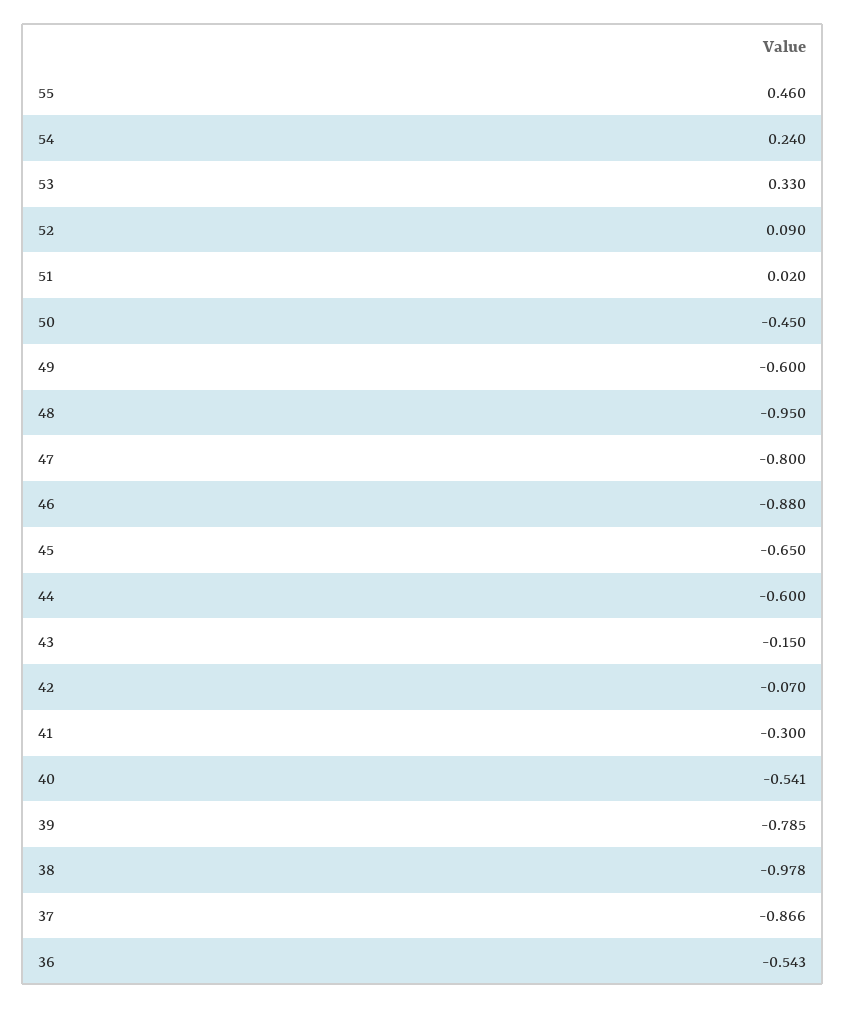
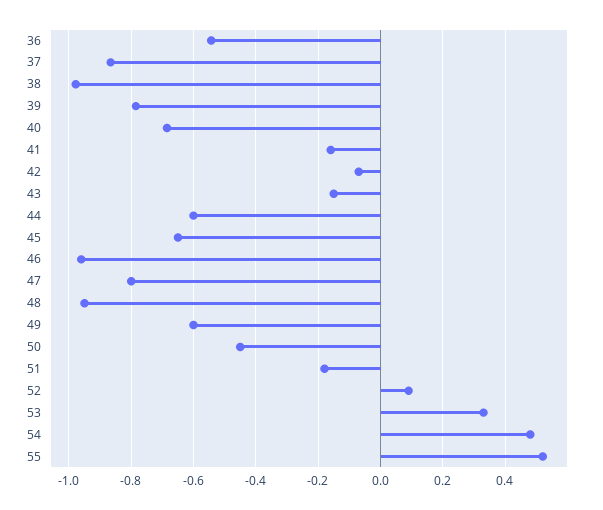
  {
-   "55": 0.46,
+   "55": 0.52,
-   "54": 0.24,
+   "54": 0.48,
    "53": 0.33,
    "52": 0.09,
-   "51": 0.02,
+   "51": -0.18,
    "50": -0.45,
    "49": -0.6,
    "48": -0.95,
    "47": -0.8,
-   "46": -0.88,
+   "46": -0.96,
    "45": -0.65,
    "44": -0.6,
    "43": -0.15,
    "42": -0.07,
-   "41": -0.3,
+   "41": -0.16,
-   "40": -0.541,
+   "40": -0.68,
    "39": -0.785,
    "38": -0.978,
    "37": -0.866,
    "36": -0.543
  }

